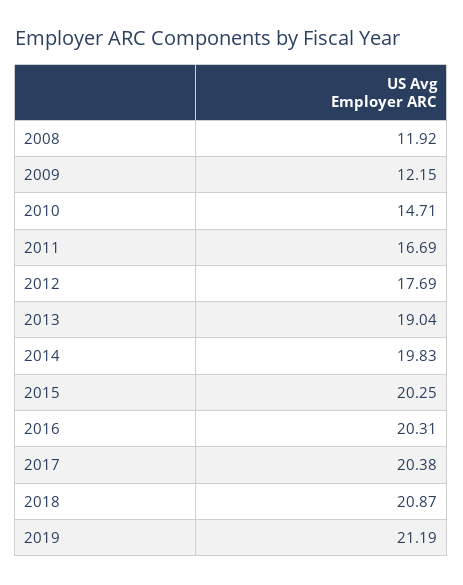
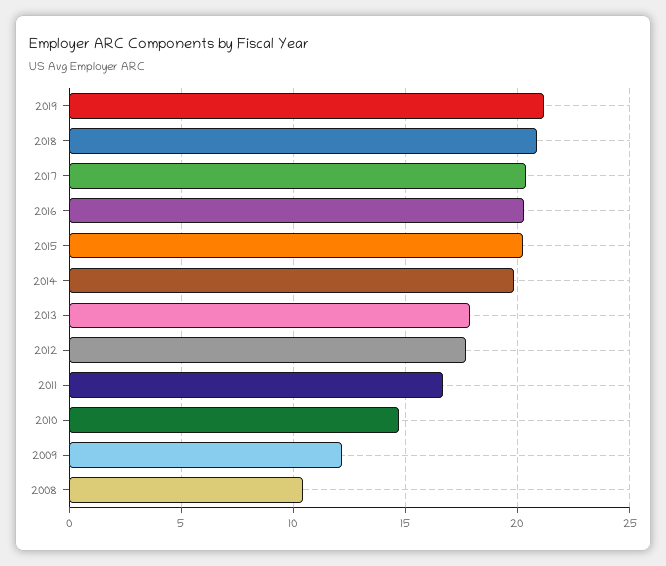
  {
-   "2008": 11.92,
+   "2008": 10.5,
    "2009": 12.15,
    "2010": 14.71,
    "2011": 16.69,
    "2012": 17.69,
-   "2013": 19.04,
+   "2013": 18,
    "2014": 19.83,
    "2015": 20.25,
    "2016": 20.31,
    "2017": 20.38,
    "2018": 20.87,
    "2019": 21.19
  }

